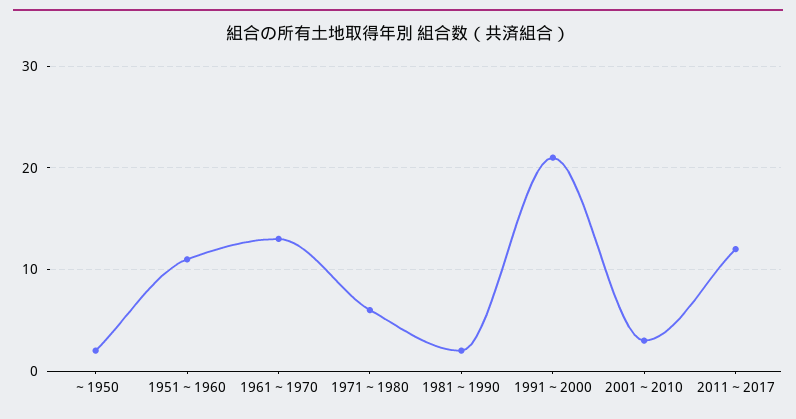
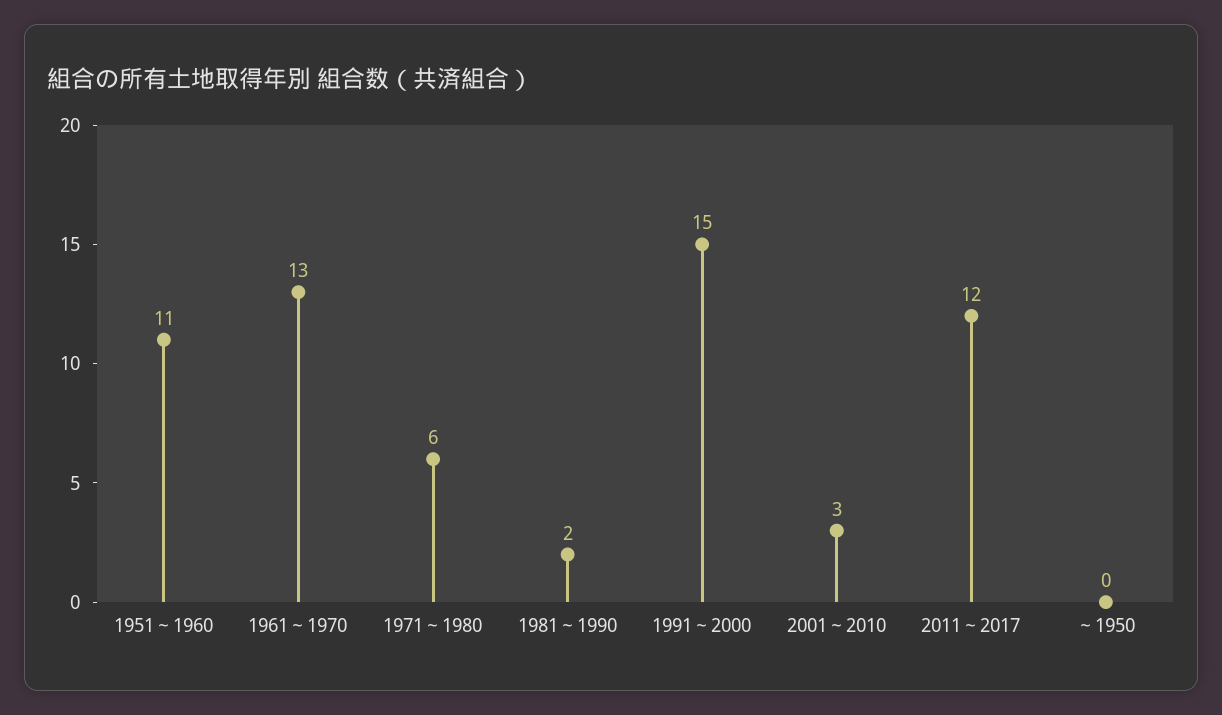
  {
-   "～1950": 2,
+   "～1950": 0,
    "1951～1960": 11,
    "1961～1970": 13,
    "1971～1980": 6,
    "1981～1990": 2,
-   "1991～2000": 21,
+   "1991～2000": 15,
    "2001～2010": 3,
    "2011～2017": 12
  }

